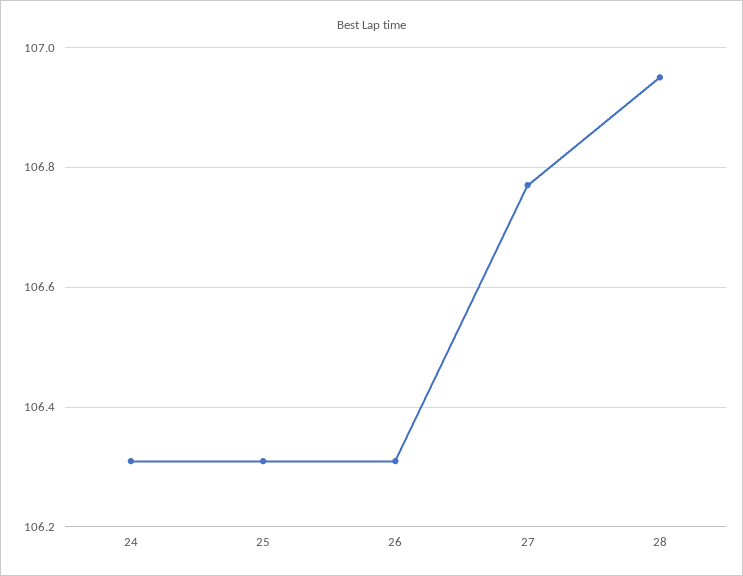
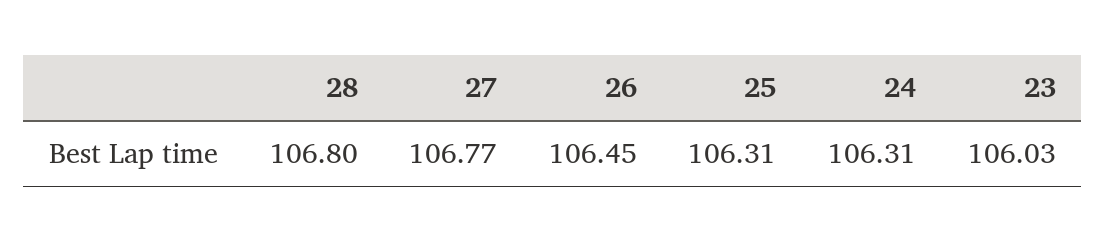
  {
    "24": 106.31,
    "25": 106.31,
-   "26": 106.3,
+   "26": 106.45,
    "27": 106.77,
-   "28": 106.95
+   "28": 106.8,
+   "23": 106.03
  }

